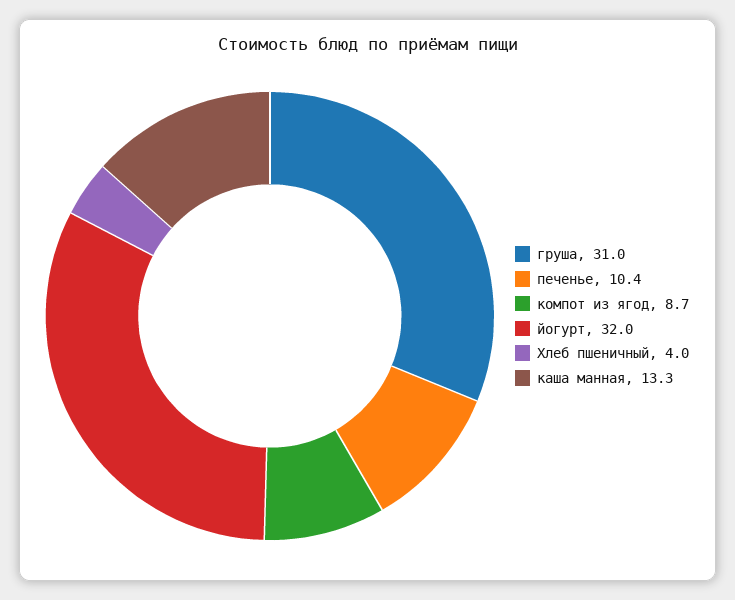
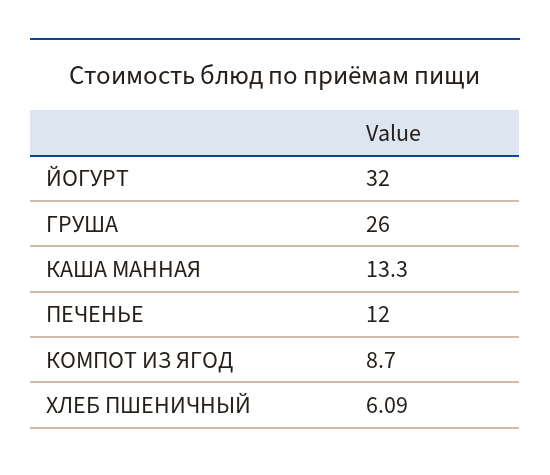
  {
-   "груша": 31,
+   "груша": 26,
-   "печенье": 10.4,
+   "печенье": 12,
    "компот из ягод": 8.7,
    "йогурт": 32,
-   "Хлеб пшеничный": 4,
+   "Хлеб пшеничный": 6.09,
    "каша манная": 13.3
  }

